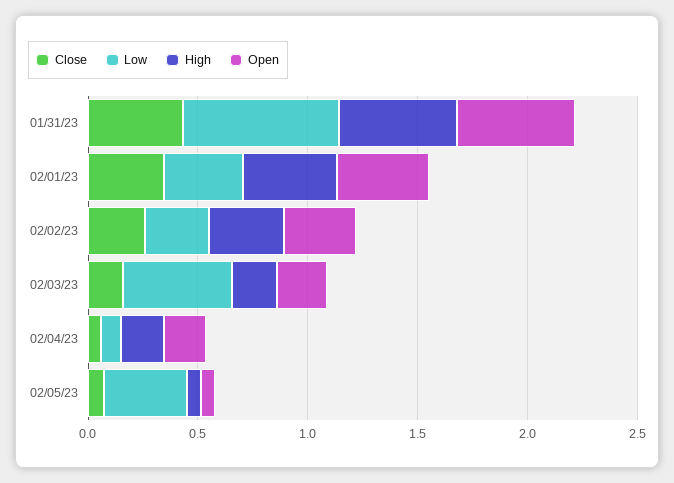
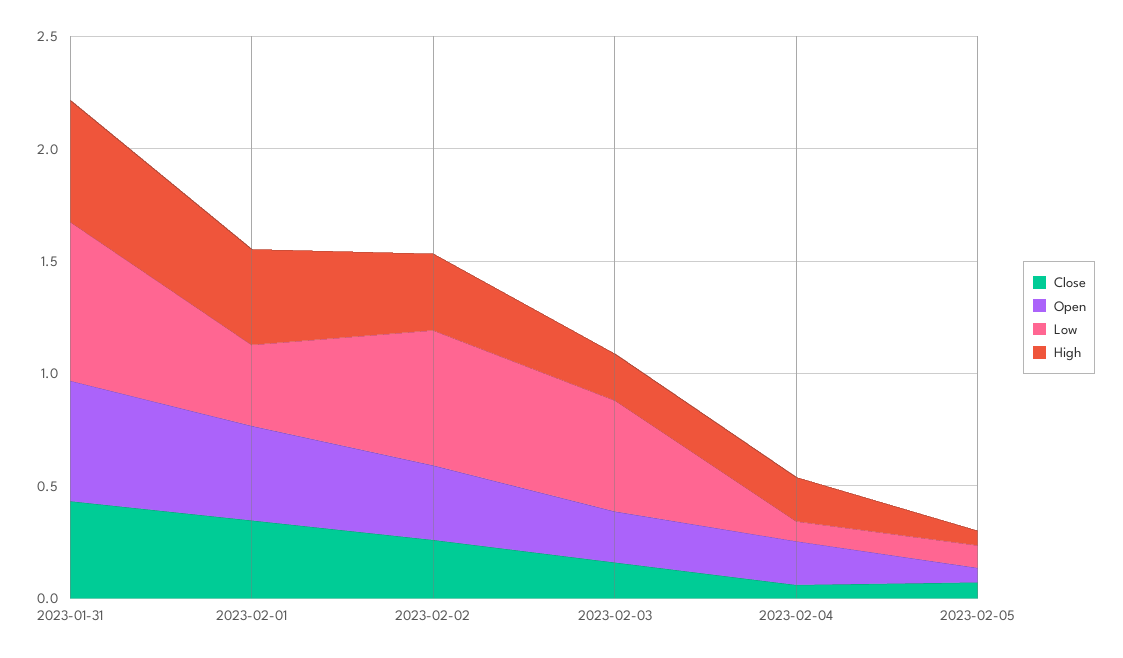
  {
    "Close": {
      "01/31/23": 0.4,
      "02/01/23": 0.3,
      "02/02/23": 0.3,
      "02/03/23": 0.2,
      "02/04/23": 0.1,
      "02/05/23": 0.1
    },
    "Low": {
      "01/31/23": 0.7,
      "02/01/23": 0.4,
-     "02/02/23": 0.3,
+     "02/02/23": 0.6,
      "02/03/23": 0.5,
      "02/04/23": 0.1,
-     "02/05/23": 0.4
+     "02/05/23": 0.1
    },
    "High": {
      "01/31/23": 0.5,
      "02/01/23": 0.4,
      "02/02/23": 0.3,
      "02/03/23": 0.2,
      "02/04/23": 0.2,
      "02/05/23": 0.1
    },
    "Open": {
      "01/31/23": 0.5,
      "02/01/23": 0.4,
      "02/02/23": 0.3,
      "02/03/23": 0.2,
      "02/04/23": 0.2,
      "02/05/23": 0.1
    }
  }

